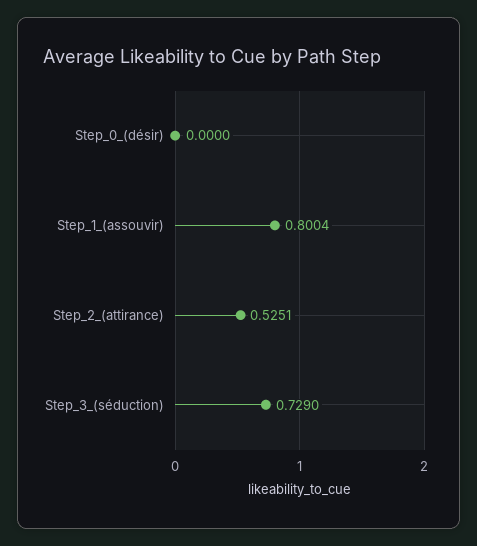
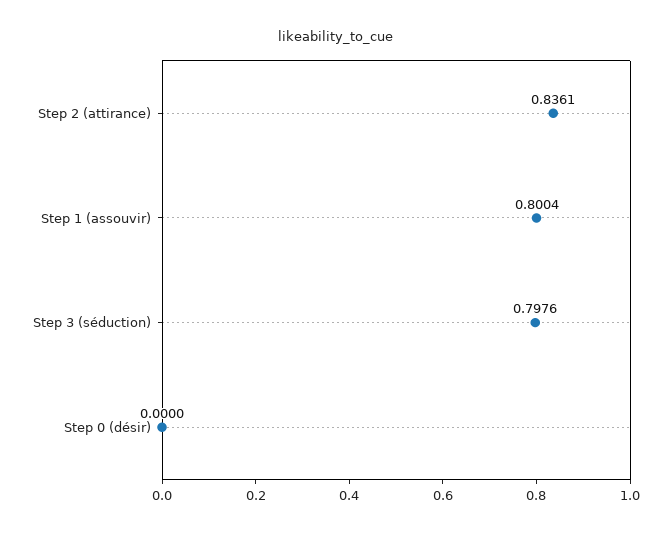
  {
    "Step_0_(désir)": 0,
    "Step_1_(assouvir)": 0.8004,
-   "Step_2_(attirance)": 0.5251,
+   "Step_2_(attirance)": 0.8361,
-   "Step_3_(séduction)": 0.729
+   "Step_3_(séduction)": 0.7976
  }

